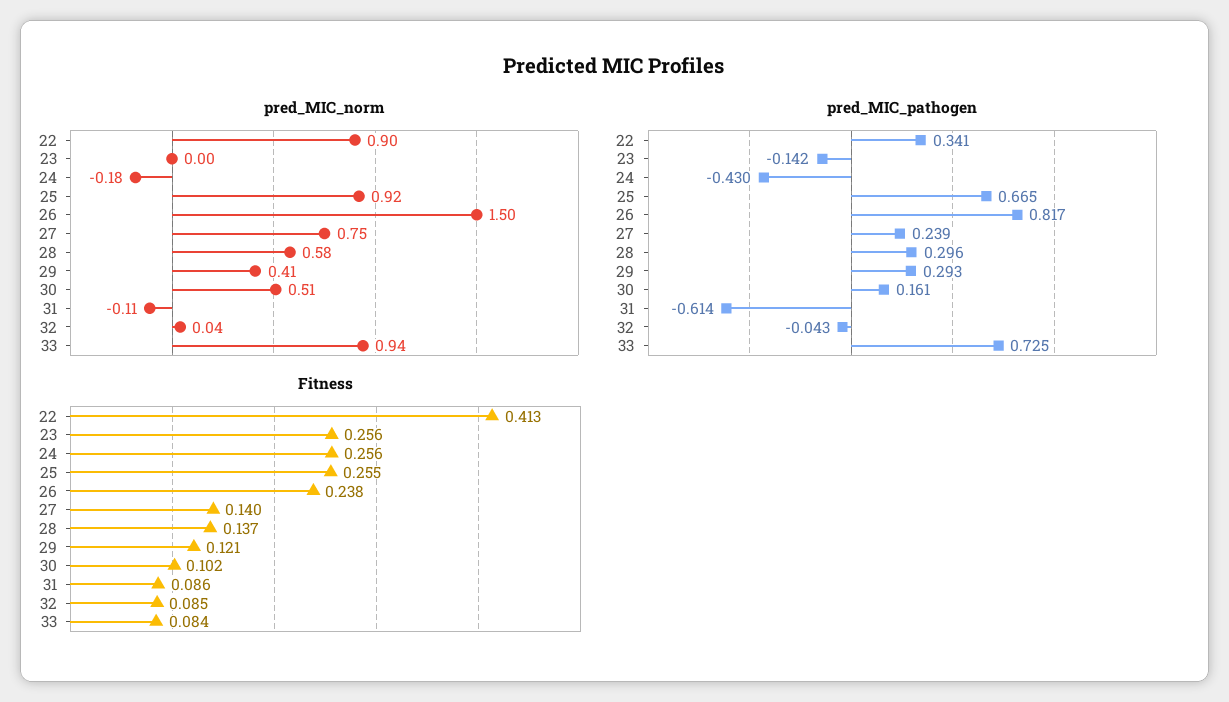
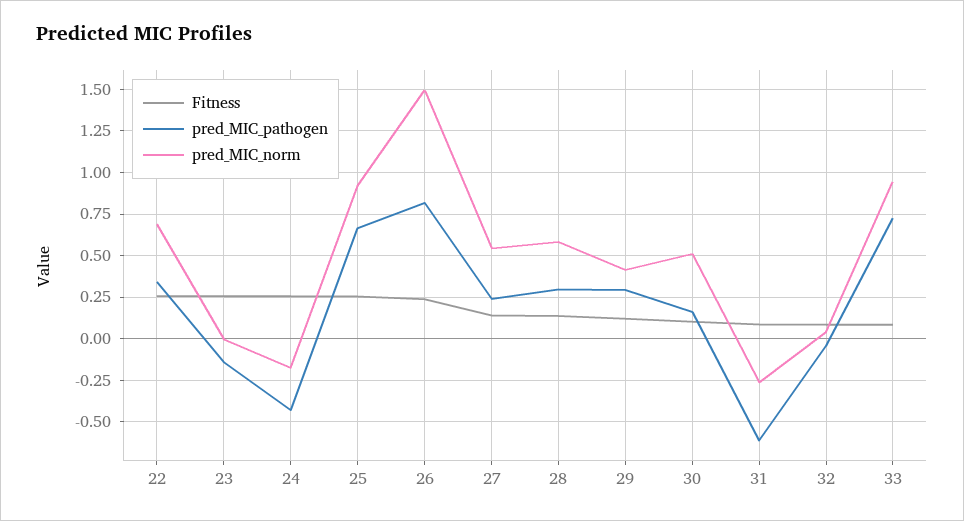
  {
    "pred_MIC_norm": {
-     "22": 0.9,
+     "22": 0.7,
      "23": 0,
      "24": -0.18,
      "25": 0.92,
      "26": 1.5,
-     "27": 0.75,
+     "27": 0.55,
      "28": 0.58,
      "29": 0.41,
      "30": 0.51,
-     "31": -0.11,
+     "31": -0.25,
      "32": 0.04,
      "33": 0.94
    },
    "pred_MIC_pathogen": {
      "22": 0.341,
      "23": -0.142,
      "24": -0.43,
      "25": 0.665,
      "26": 0.817,
      "27": 0.239,
      "28": 0.296,
      "29": 0.293,
      "30": 0.161,
      "31": -0.614,
      "32": -0.043,
      "33": 0.725
    },
    "Fitness": {
-     "22": 0.413,
+     "22": 0.25,
      "23": 0.256,
      "24": 0.256,
      "25": 0.255,
      "26": 0.238,
      "27": 0.14,
      "28": 0.137,
      "29": 0.121,
      "30": 0.102,
      "31": 0.086,
      "32": 0.085,
      "33": 0.084
    }
  }

